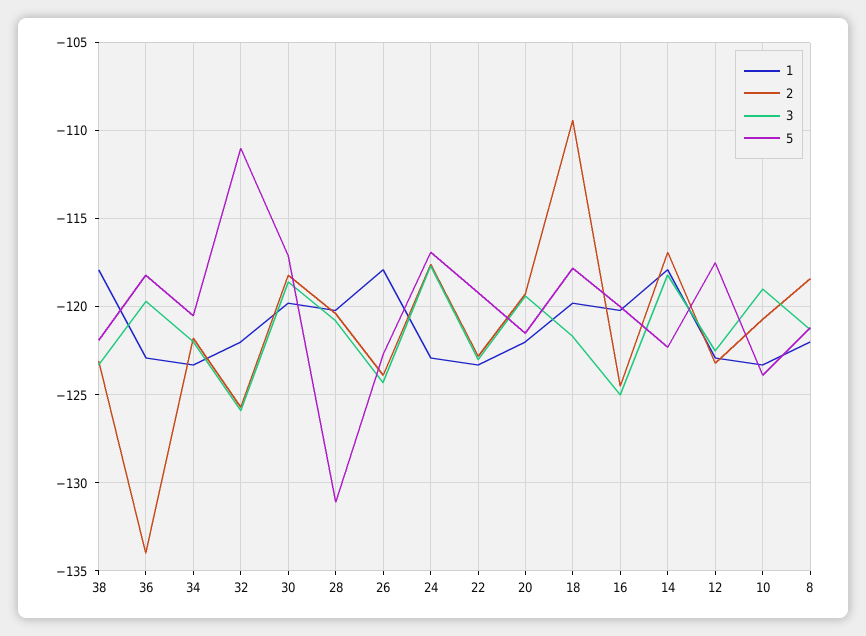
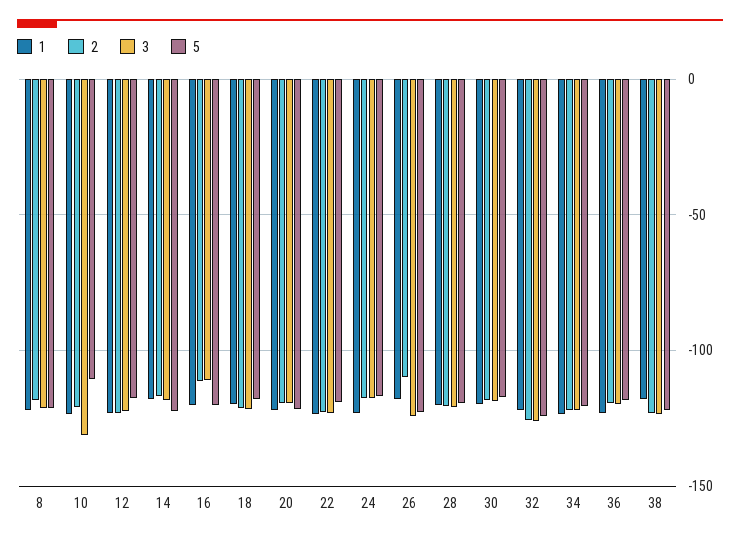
  {
    "1": {
      "38": -118,
      "36": -123,
      "34": -123.5,
      "32": -122,
      "30": -120,
      "28": -120,
      "26": -118,
      "24": -123,
      "22": -123.5,
      "20": -122,
      "18": -120,
      "16": -120,
      "14": -118,
      "12": -123,
      "10": -123.5,
      "8": -122
    },
    "2": {
      "38": -123,
-     "36": -134,
+     "36": -120,
      "34": -122,
      "32": -125.5,
      "30": -118,
      "28": -120.5,
-     "26": -124,
+     "26": -110,
      "24": -117.5,
      "22": -123,
      "20": -119.5,
-     "18": -109.5,
+     "18": -120,
-     "16": -124.5,
+     "16": -110,
      "14": -117,
      "12": -123,
      "10": -120.5,
      "8": -118.5
    },
    "3": {
      "38": -123.5,
      "36": -119.5,
      "34": -122,
      "32": -126,
      "30": -118.5,
      "28": -121,
      "26": -124.5,
      "24": -117.5,
      "22": -123,
      "20": -119.5,
      "18": -121.5,
-     "16": -125,
+     "16": -110,
      "14": -118,
      "12": -122.5,
-     "10": -119,
+     "10": -130,
      "8": -121.5
    },
    "5": {
      "38": -122,
      "36": -118,
      "34": -120.5,
-     "32": -111,
+     "32": -125,
      "30": -117,
-     "28": -131,
+     "28": -120,
      "26": -122.5,
      "24": -117,
      "22": -119,
      "20": -121.5,
      "18": -118,
      "16": -120,
      "14": -122.5,
      "12": -117.5,
-     "10": -124,
+     "10": -110,
      "8": -121
    }
  }

